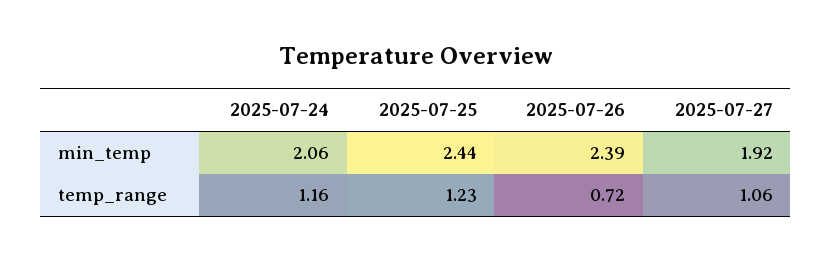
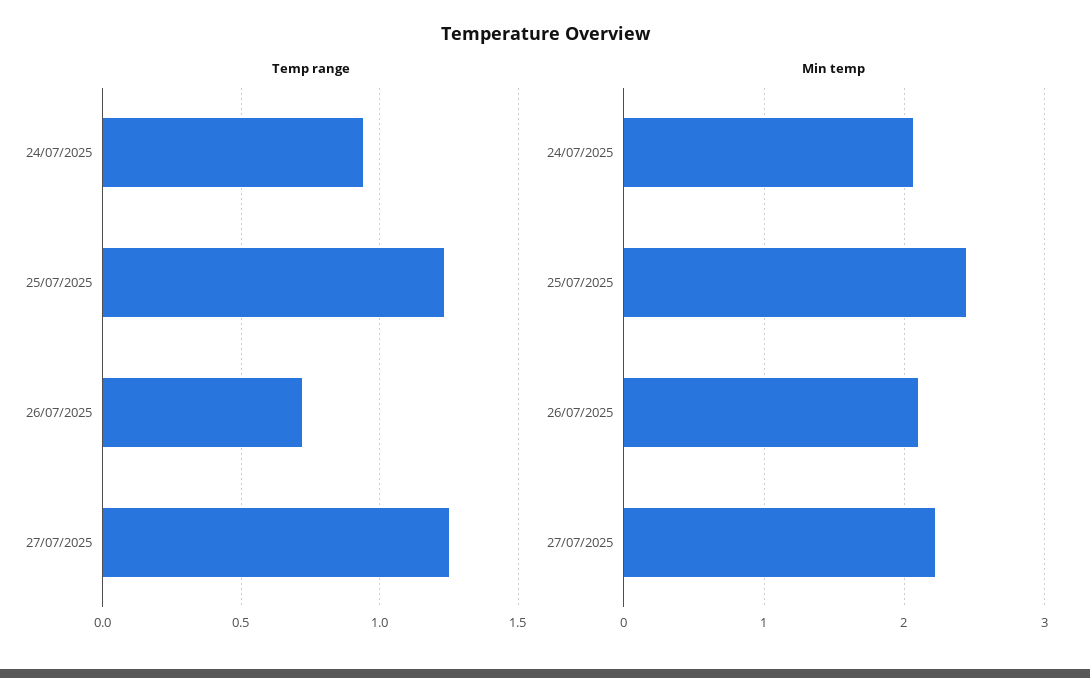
  {
    "min_temp": {
      "2025-07-24": 2.06,
      "2025-07-25": 2.44,
-     "2025-07-26": 2.39,
+     "2025-07-26": 2.1,
-     "2025-07-27": 1.92
+     "2025-07-27": 2.2
    },
    "temp_range": {
-     "2025-07-24": 1.16,
+     "2025-07-24": 0.95,
      "2025-07-25": 1.23,
      "2025-07-26": 0.72,
-     "2025-07-27": 1.06
+     "2025-07-27": 1.25
    }
  }

